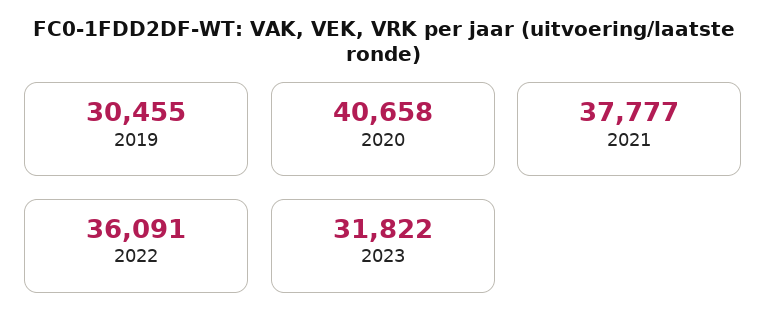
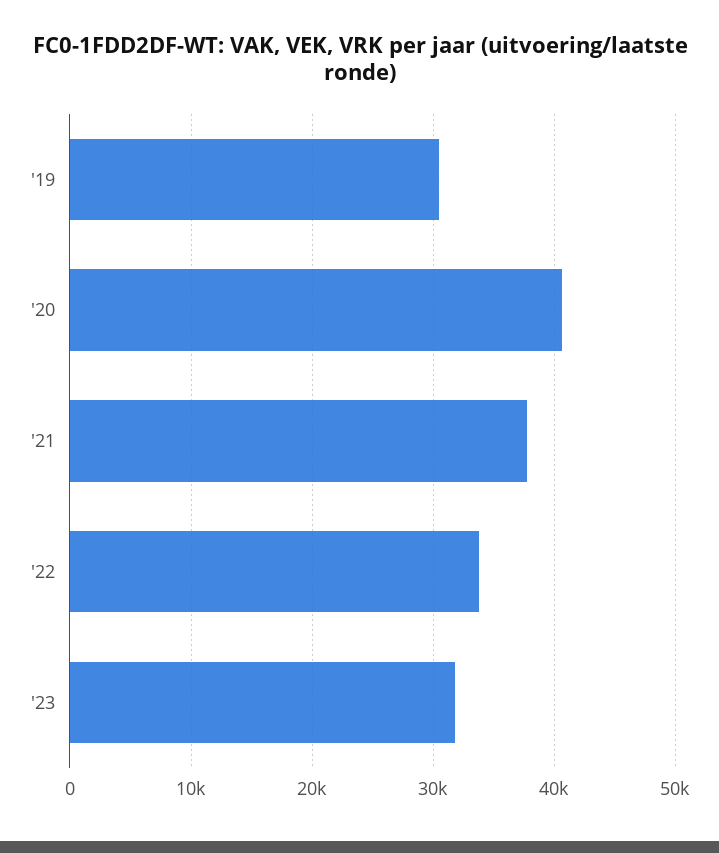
  {
    "2019": 30455,
    "2020": 40658,
    "2021": 37777,
-   "2022": 36091,
+   "2022": 34000,
    "2023": 31822
  }

